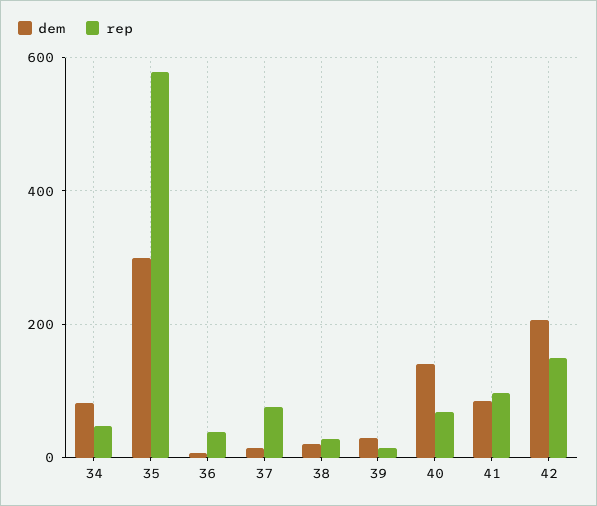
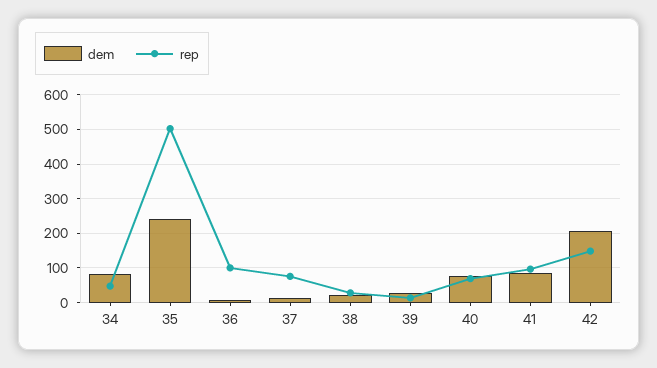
  {
    "dem": {
      "34": 80,
-     "35": 300,
+     "35": 240,
      "36": 0,
      "37": 20,
      "38": 20,
      "39": 20,
-     "40": 140,
+     "40": 80,
      "41": 80,
      "42": 200
    },
    "rep": {
      "34": 40,
-     "35": 580,
+     "35": 500,
-     "36": 40,
+     "36": 100,
      "37": 80,
      "38": 20,
      "39": 20,
      "40": 60,
      "41": 100,
      "42": 140
    }
  }

